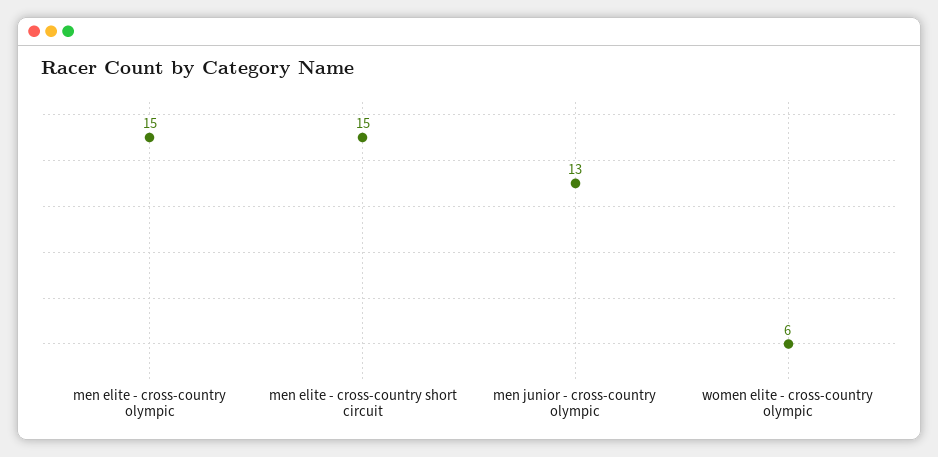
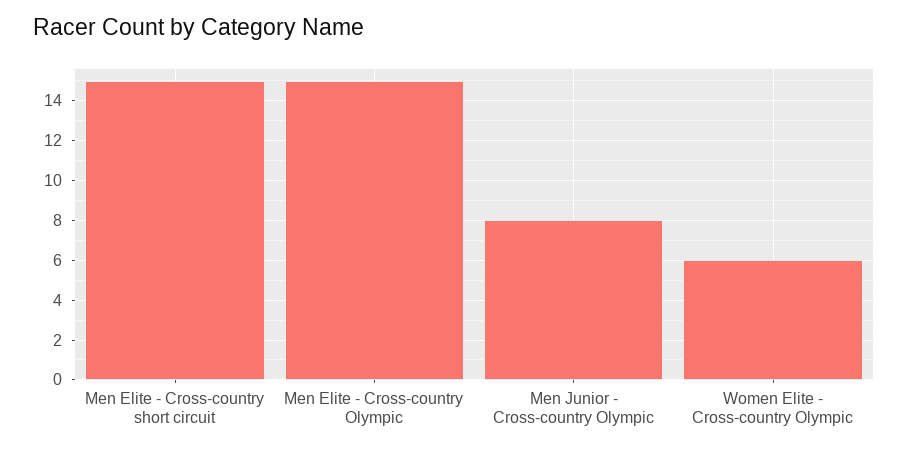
  {
    "men elite - cross-country olympic": 15,
    "men elite - cross-country short circuit": 15,
-   "men junior - cross-country olympic": 13,
+   "men junior - cross-country olympic": 8,
    "women elite - cross-country olympic": 6
  }

